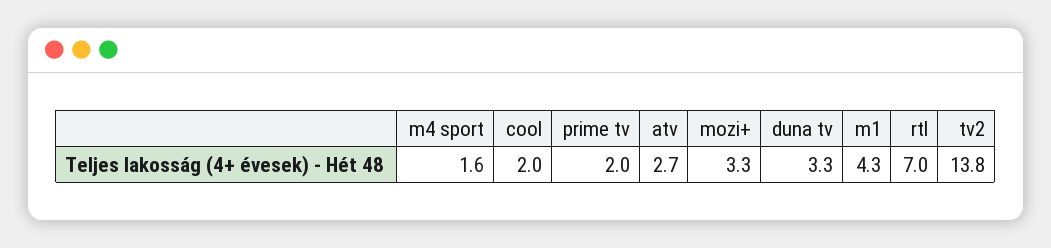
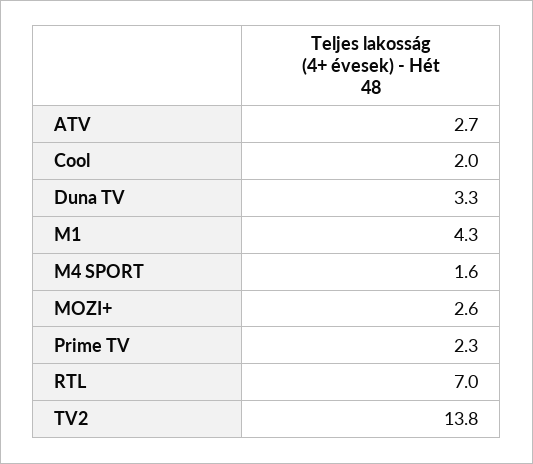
  {
    "m4 sport": 1.6,
    "cool": 2,
-   "prime tv": 2,
+   "prime tv": 2.3,
    "atv": 2.7,
-   "mozi+": 3.3,
+   "mozi+": 2.6,
    "duna tv": 3.3,
    "m1": 4.3,
    "rtl": 7,
    "tv2": 13.8
  }

